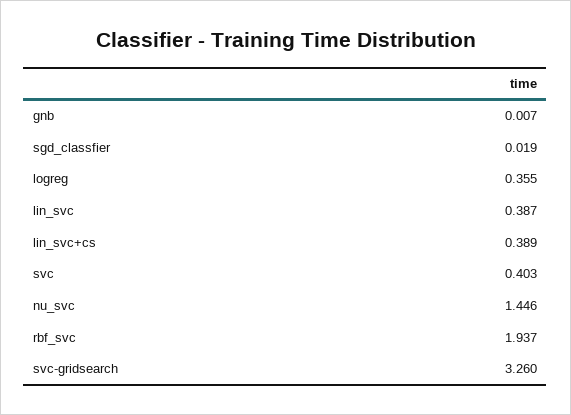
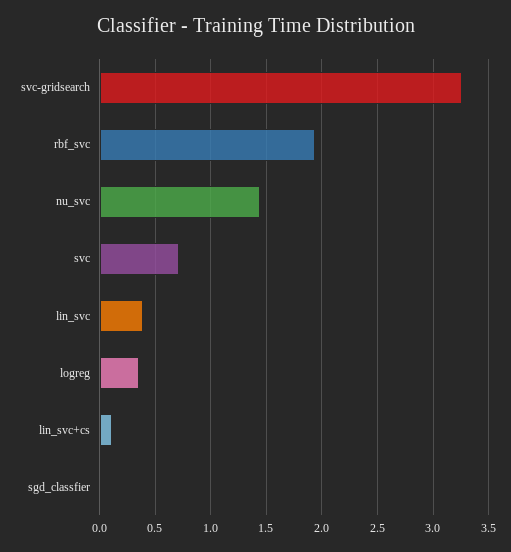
  {
-   "gnb": 0.007,
    "sgd_classfier": 0.019,
    "logreg": 0.355,
    "lin_svc": 0.387,
-   "lin_svc+cs": 0.389,
+   "lin_svc+cs": 0.1,
-   "svc": 0.403,
+   "svc": 0.7,
    "nu_svc": 1.446,
    "rbf_svc": 1.937,
    "svc-gridsearch": 3.26
  }

